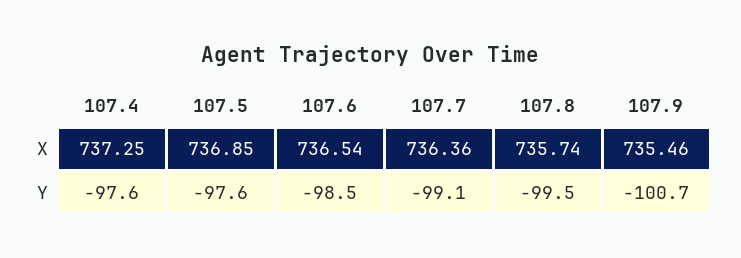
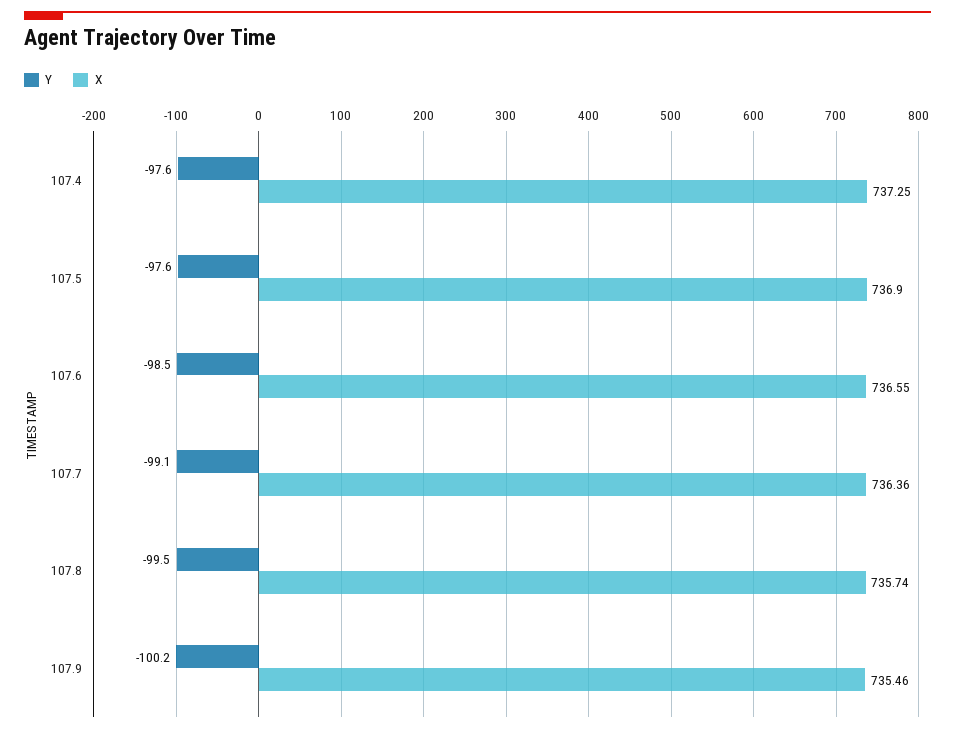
  {
    "X": {
      "107.4": 737.25,
-     "107.5": 736.85,
+     "107.5": 736.9,
-     "107.6": 736.54,
+     "107.6": 736.55,
      "107.7": 736.36,
      "107.8": 735.74,
      "107.9": 735.46
    },
    "Y": {
      "107.4": -97.6,
      "107.5": -97.6,
      "107.6": -98.5,
      "107.7": -99.1,
      "107.8": -99.5,
-     "107.9": -100.7
+     "107.9": -100.2
    }
  }

